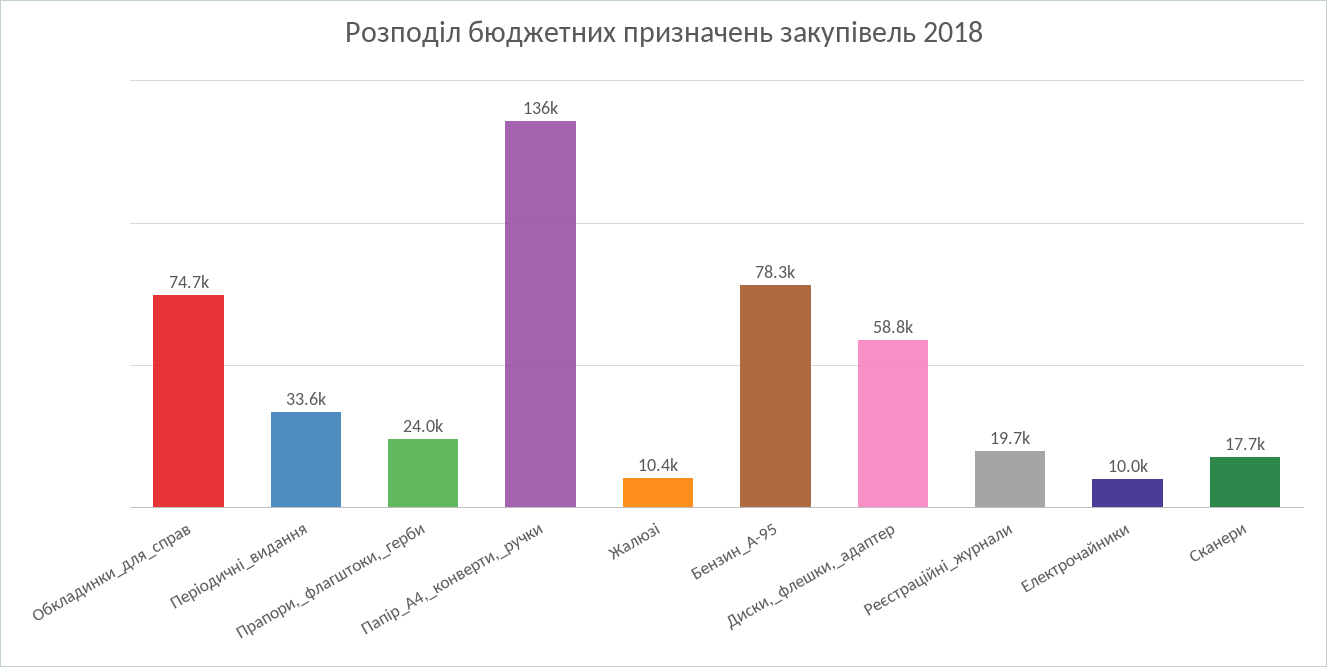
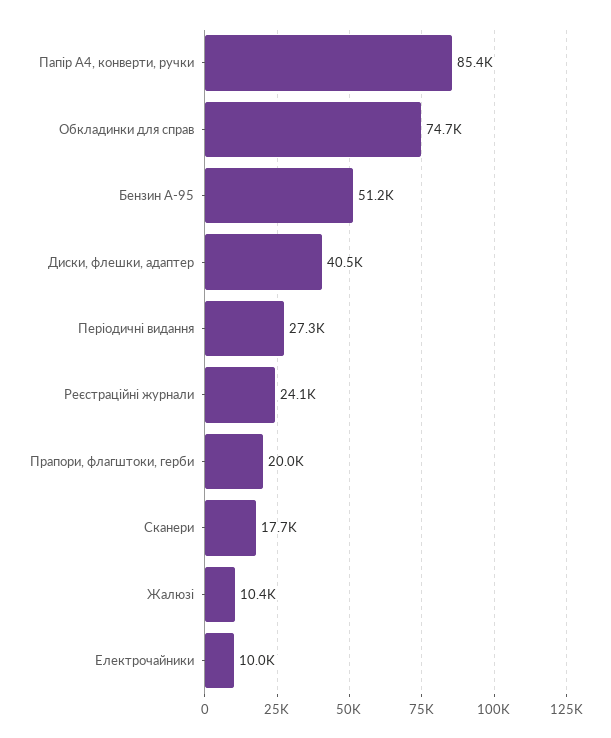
  {
    "Обкладинки_для_справ": 74700,
-   "Періодичні_видання": 33600,
+   "Періодичні_видання": 27300,
-   "Прапори,_флагштоки,_герби": 24000,
+   "Прапори,_флагштоки,_герби": 20000,
-   "Папір_А4,_конверти,_ручки": 136000,
+   "Папір_А4,_конверти,_ручки": 85400,
    "Жалюзі": 10400,
-   "Бензин_А-95": 78300,
+   "Бензин_А-95": 51200,
-   "Диски,_флешки,_адаптер": 58800,
+   "Диски,_флешки,_адаптер": 40500,
-   "Реєстраційні_журнали": 19700,
+   "Реєстраційні_журнали": 24100,
    "Електрочайники": 10000,
    "Сканери": 17700
  }

